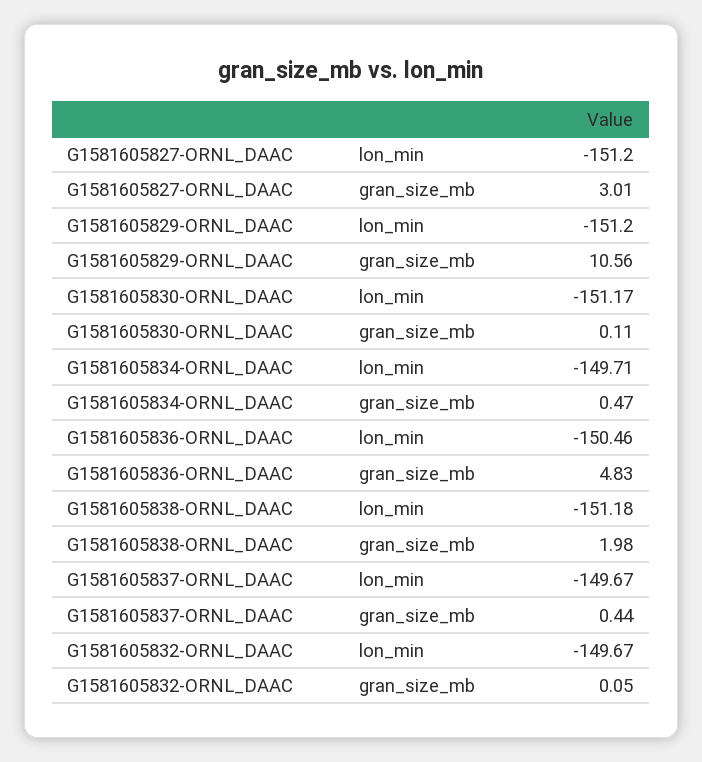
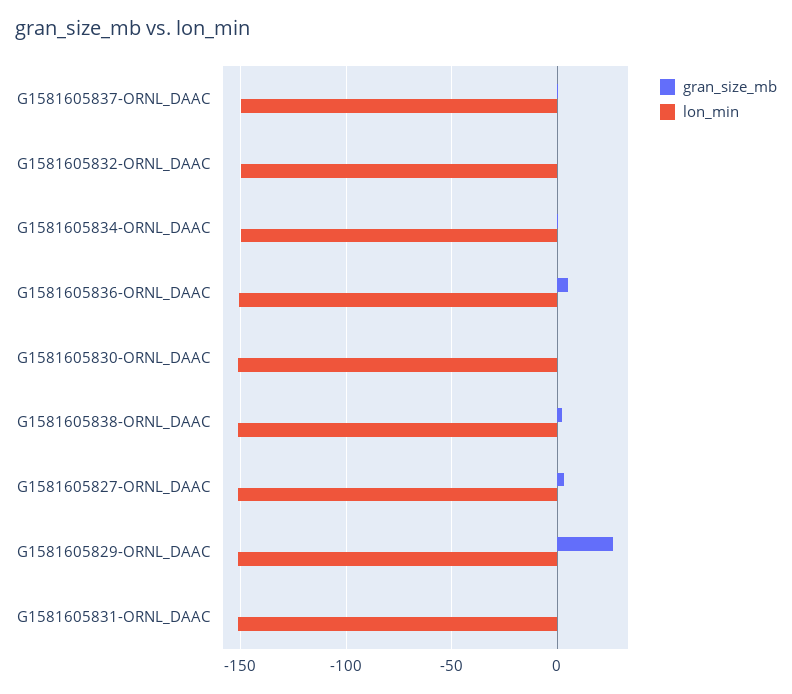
  {
    "lon_min": {
      "G1581605827-ORNL_DAAC": -151.2,
      "G1581605829-ORNL_DAAC": -151.2,
      "G1581605830-ORNL_DAAC": -151.17,
      "G1581605834-ORNL_DAAC": -149.71,
      "G1581605836-ORNL_DAAC": -150.46,
      "G1581605838-ORNL_DAAC": -151.18,
      "G1581605837-ORNL_DAAC": -149.67,
-     "G1581605832-ORNL_DAAC": -149.67
+     "G1581605832-ORNL_DAAC": -149.67,
+     "G1581605831-ORNL_DAAC": -150
    },
    "gran_size_mb": {
      "G1581605827-ORNL_DAAC": 3.01,
-     "G1581605829-ORNL_DAAC": 10.56,
+     "G1581605829-ORNL_DAAC": 25,
      "G1581605830-ORNL_DAAC": 0.11,
      "G1581605834-ORNL_DAAC": 0.47,
      "G1581605836-ORNL_DAAC": 4.83,
      "G1581605838-ORNL_DAAC": 1.98,
      "G1581605837-ORNL_DAAC": 0.44,
-     "G1581605832-ORNL_DAAC": 0.05
+     "G1581605832-ORNL_DAAC": 0.05,
+     "G1581605831-ORNL_DAAC": 0
    }
  }

